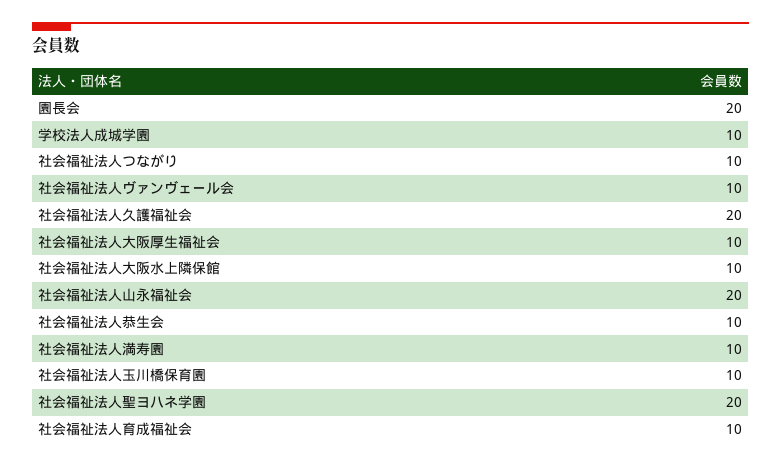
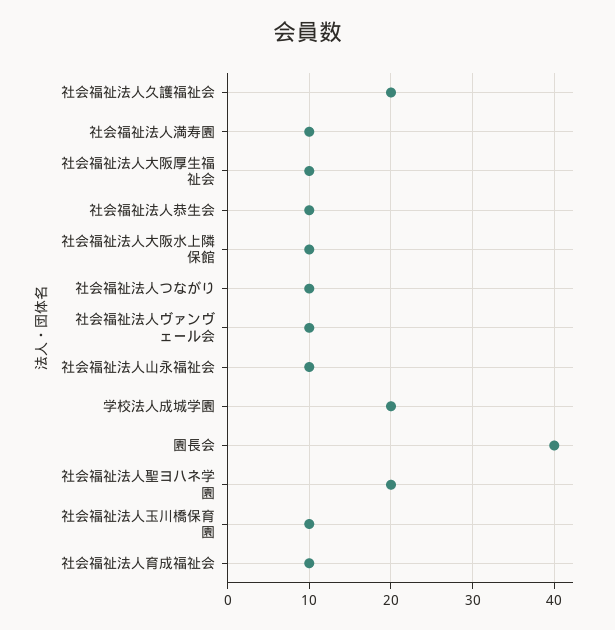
  {
-   "園長会": 20,
+   "園長会": 40,
-   "学校法人成城学園": 10,
+   "学校法人成城学園": 20,
    "社会福祉法人つながり": 10,
    "社会福祉法人ヴァンヴェール会": 10,
    "社会福祉法人久護福祉会": 20,
    "社会福祉法人大阪厚生福祉会": 10,
    "社会福祉法人大阪水上隣保館": 10,
-   "社会福祉法人山永福祉会": 20,
+   "社会福祉法人山永福祉会": 10,
    "社会福祉法人恭生会": 10,
    "社会福祉法人満寿園": 10,
    "社会福祉法人玉川橋保育園": 10,
    "社会福祉法人聖ヨハネ学園": 20,
    "社会福祉法人育成福祉会": 10
  }

